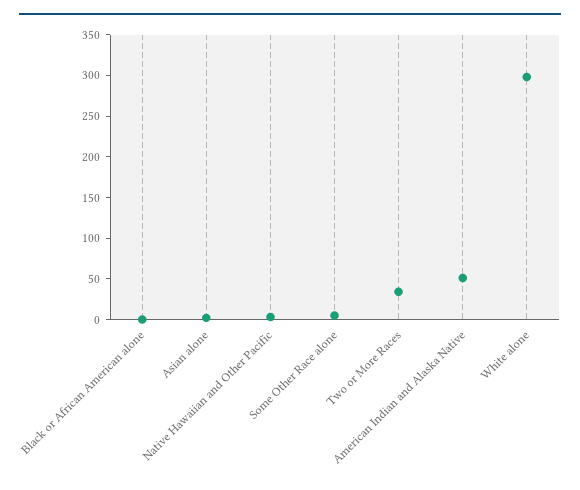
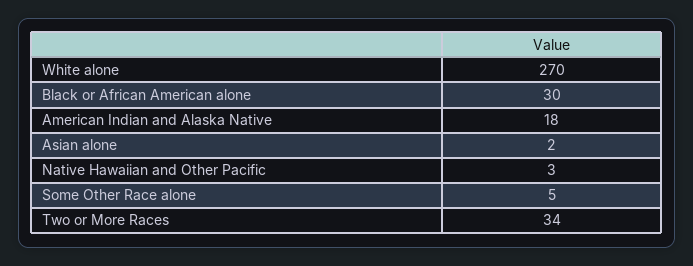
  {
-   "Black or African American alone": 0,
+   "Black or African American alone": 30,
    "Asian alone": 2,
    "Native Hawaiian and Other Pacific": 3,
    "Some Other Race alone": 5,
    "Two or More Races": 34,
-   "American Indian and Alaska Native": 50,
+   "American Indian and Alaska Native": 18,
-   "White alone": 300
+   "White alone": 270
  }

